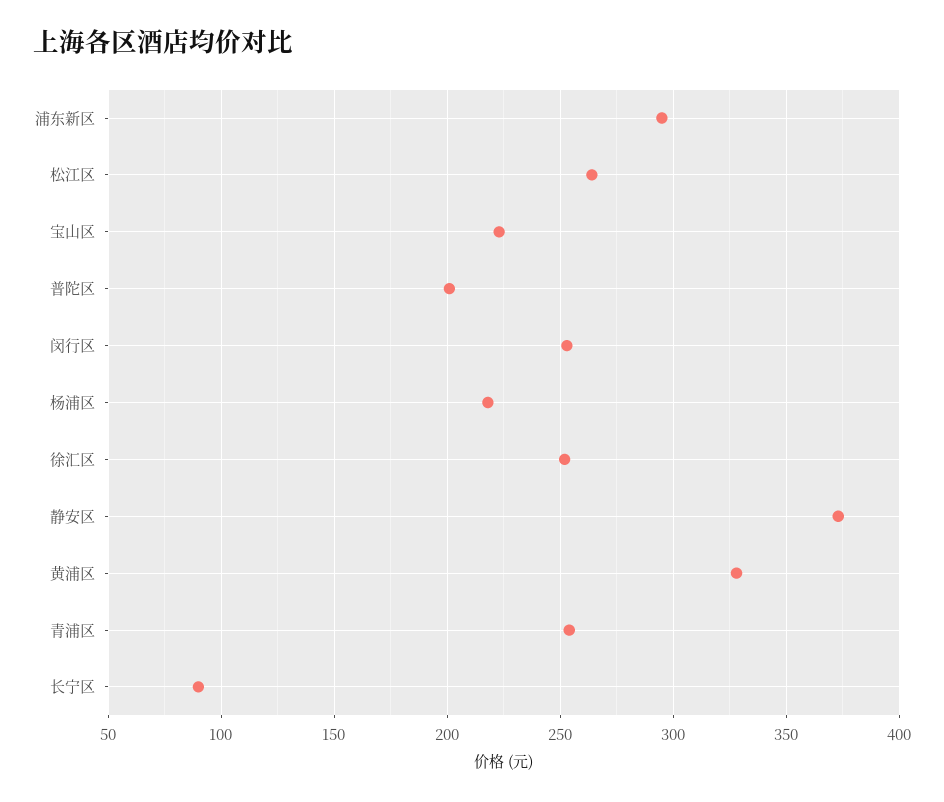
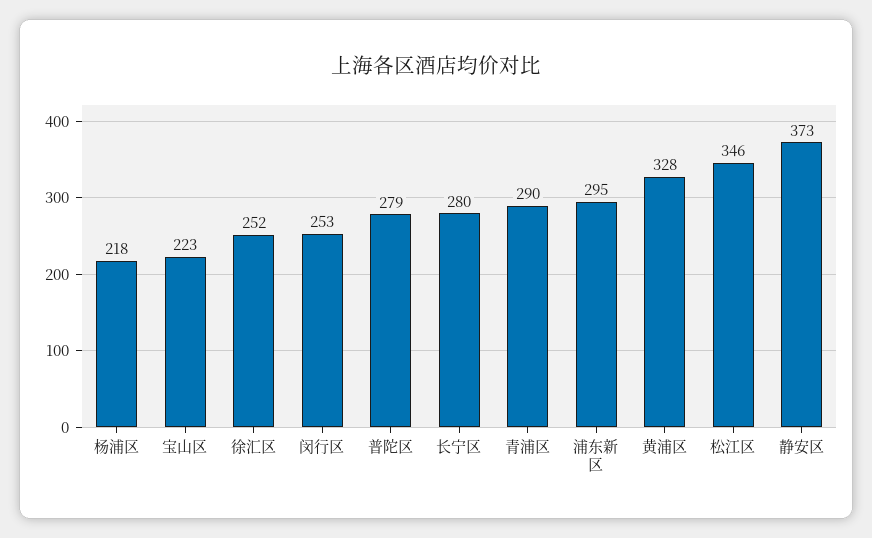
  {
    "浦东新区": 295,
-   "松江区": 265,
+   "松江区": 346,
    "宝山区": 223,
-   "普陀区": 200,
+   "普陀区": 279,
    "闵行区": 253,
    "杨浦区": 218,
    "徐汇区": 252,
    "静安区": 373,
    "黄浦区": 328,
-   "青浦区": 255,
+   "青浦区": 290,
-   "长宁区": 90
+   "长宁区": 280
  }

